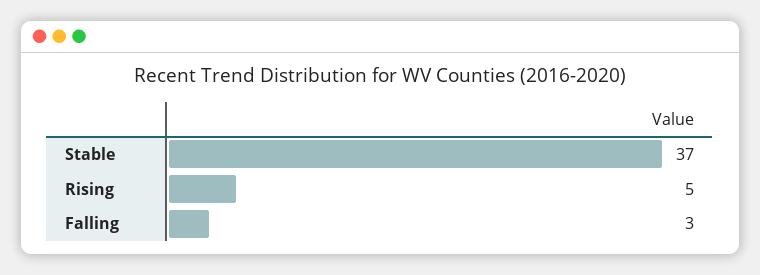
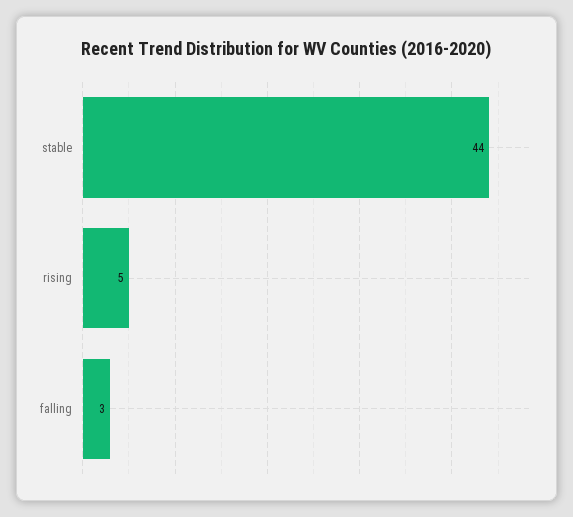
  {
-   "Stable": 37,
+   "Stable": 44,
    "Rising": 5,
    "Falling": 3
  }

